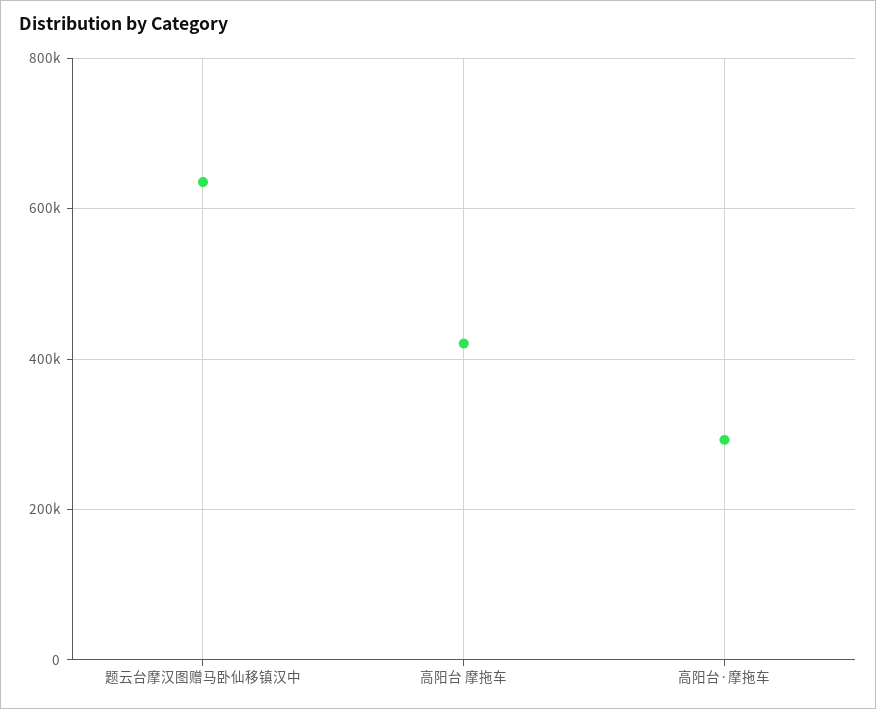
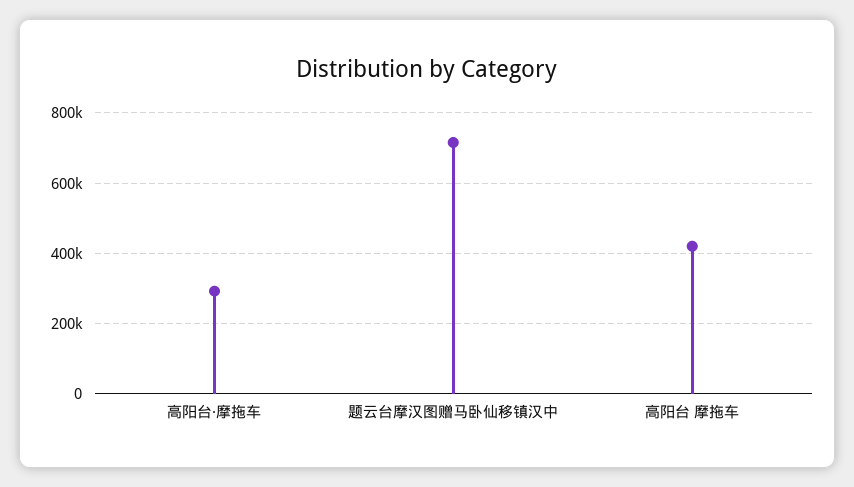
  {
-   "题云台摩汉图赠马卧仙移镇汉中": 640000,
+   "题云台摩汉图赠马卧仙移镇汉中": 720000,
    "高阳台 摩拖车": 420000,
    "高阳台·摩拖车": 300000
  }

